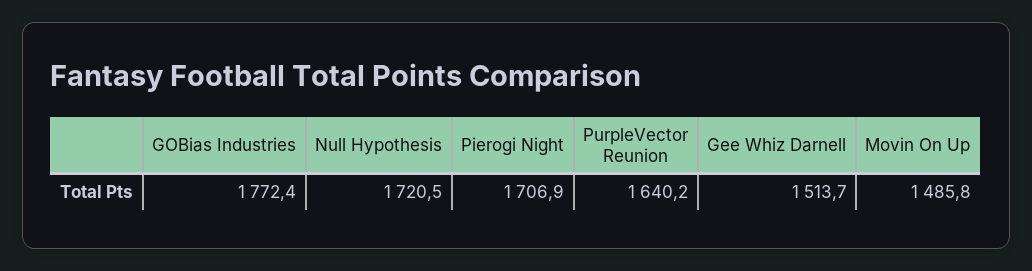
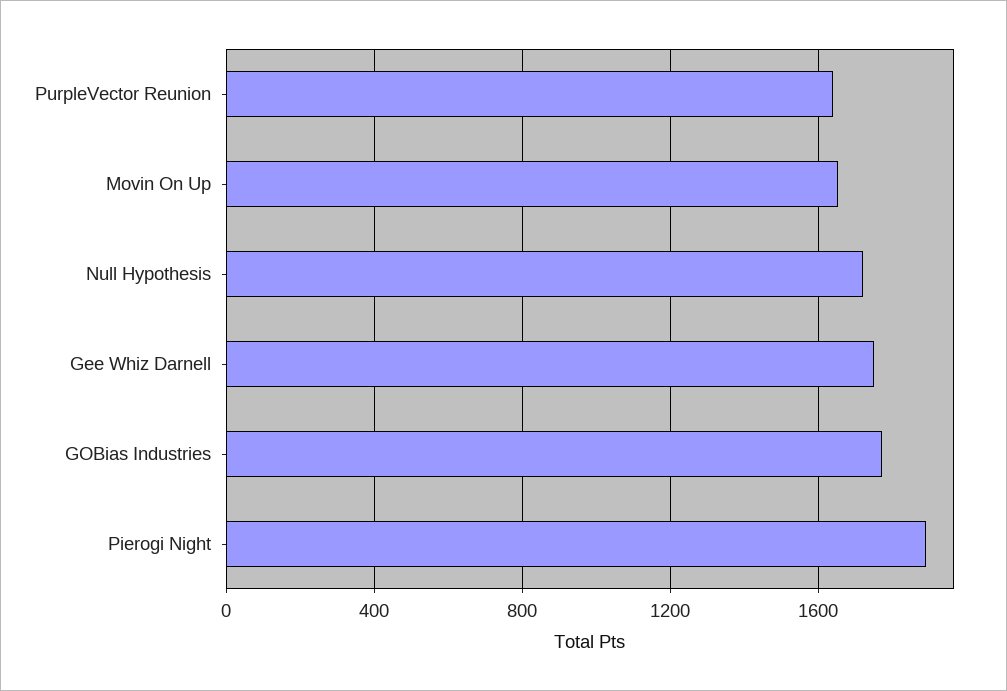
  {
    "GOBias Industries": 1772.4,
    "Null Hypothesis": 1720.5,
-   "Pierogi Night": 1706.9,
+   "Pierogi Night": 1900,
    "PurpleVector Reunion": 1640.2,
-   "Gee Whiz Darnell": 1513.7,
+   "Gee Whiz Darnell": 1750,
-   "Movin On Up": 1485.8
+   "Movin On Up": 1650
  }

